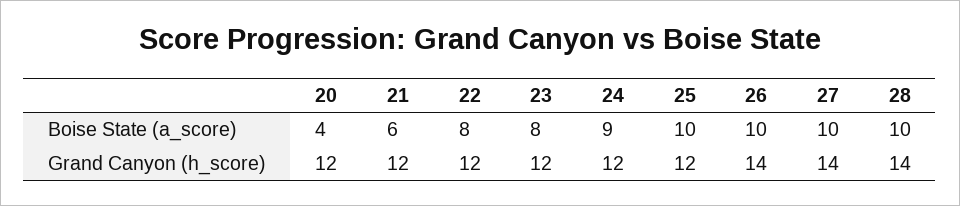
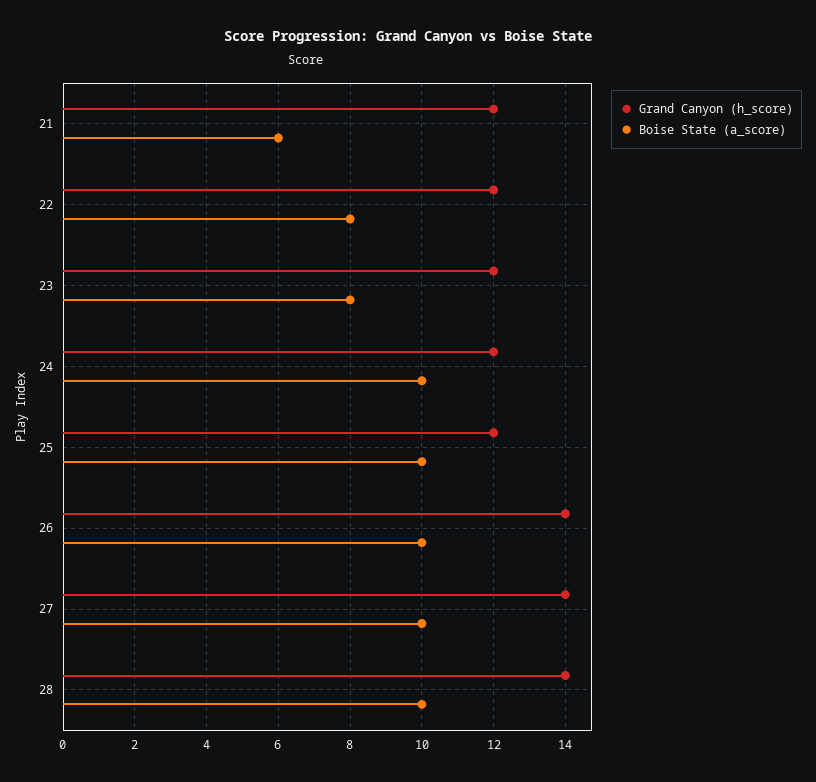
  {
    "Boise State (a_score)": {
-     "20": 4,
      "21": 6,
      "22": 8,
      "23": 8,
-     "24": 9,
+     "24": 10,
      "25": 10,
      "26": 10,
      "27": 10,
      "28": 10
    },
    "Grand Canyon (h_score)": {
-     "20": 12,
      "21": 12,
      "22": 12,
      "23": 12,
      "24": 12,
      "25": 12,
      "26": 14,
      "27": 14,
      "28": 14
    }
  }

